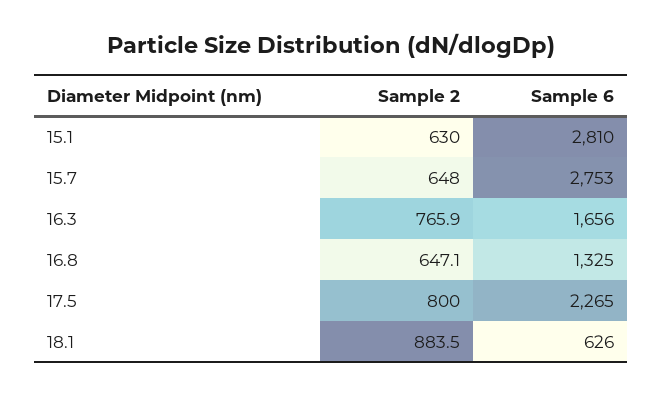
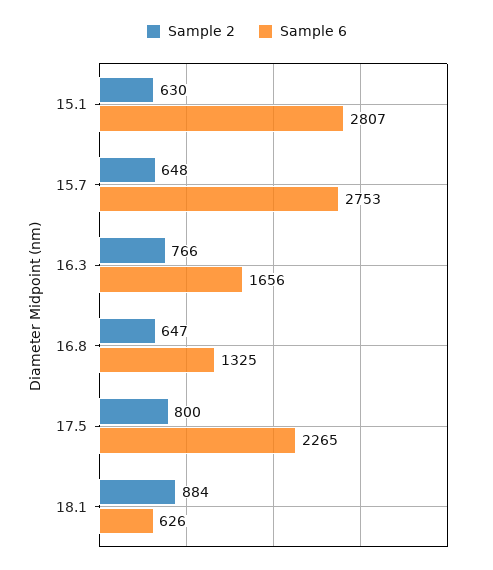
  {
    "Sample 2": {
      "15.1": 630,
      "15.7": 648,
      "16.3": 765.9,
      "16.8": 647.1,
      "17.5": 800,
      "18.1": 883.5
    },
    "Sample 6": {
-     "15.1": 2810,
+     "15.1": 2807,
      "15.7": 2753,
      "16.3": 1656,
      "16.8": 1325,
      "17.5": 2265,
      "18.1": 626
    }
  }

